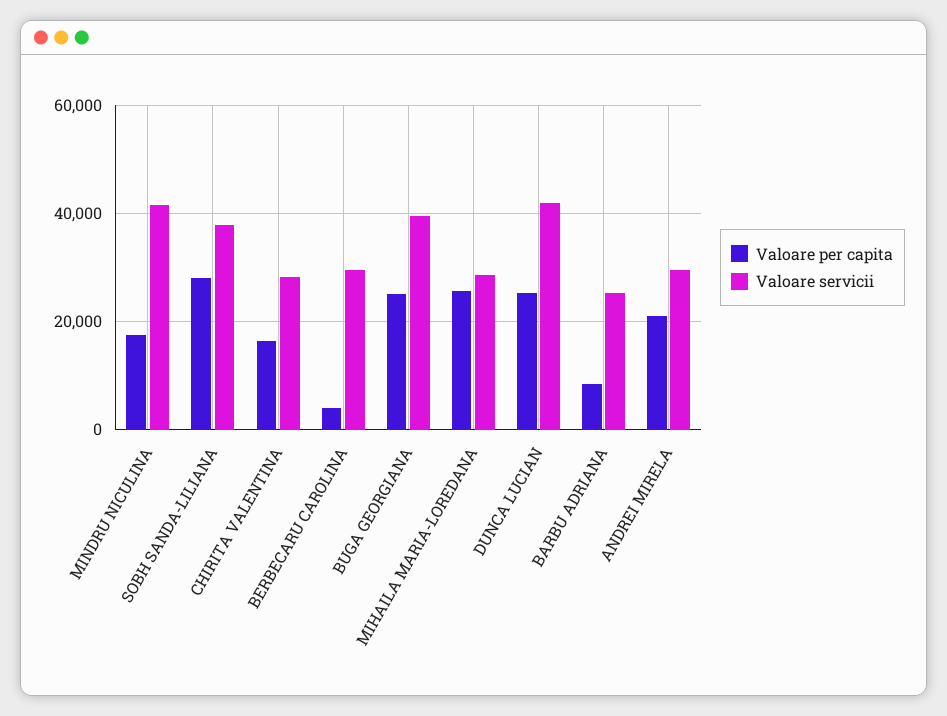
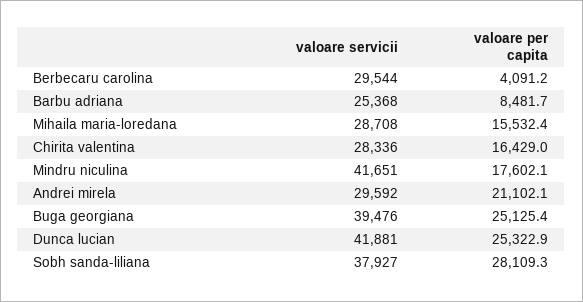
  {
    "Valoare per capita": {
      "MINDRU NICULINA": 17602.1,
      "SOBH SANDA-LILIANA": 28109.3,
      "CHIRITA VALENTINA": 16429,
      "BERBECARU CAROLINA": 4091.2,
      "BUGA GEORGIANA": 25125.4,
-     "MIHAILA MARIA-LOREDANA": 26000,
+     "MIHAILA MARIA-LOREDANA": 15532.4,
      "DUNCA LUCIAN": 25322.9,
      "BARBU ADRIANA": 8481.7,
      "ANDREI MIRELA": 21102.1
    },
    "Valoare servicii": {
      "MINDRU NICULINA": 41651,
      "SOBH SANDA-LILIANA": 37927,
      "CHIRITA VALENTINA": 28336,
      "BERBECARU CAROLINA": 29544,
      "BUGA GEORGIANA": 39476,
      "MIHAILA MARIA-LOREDANA": 28708,
      "DUNCA LUCIAN": 41881,
      "BARBU ADRIANA": 25368,
      "ANDREI MIRELA": 29592
    }
  }

